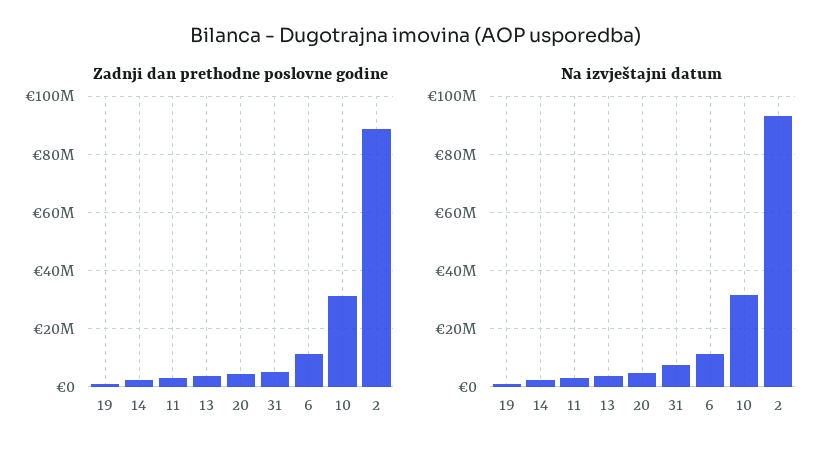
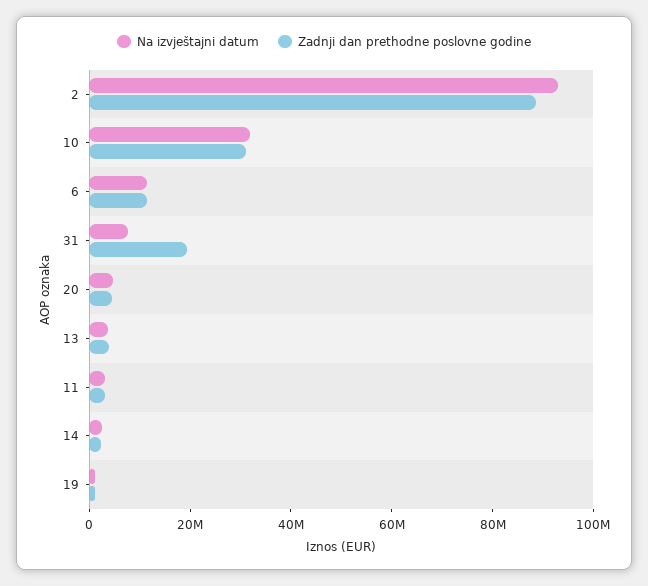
  {
    "Zadnji dan prethodne poslovne godine": {
      "19": 0,
      "14": 2500000,
      "11": 2500000,
      "13": 5000000,
      "20": 5000000,
-     "31": 5000000,
+     "31": 20000000,
      "6": 12500000,
      "10": 30000000,
      "2": 87500000
    },
    "Na izvještajni datum": {
      "19": 0,
      "14": 2500000,
      "11": 2500000,
      "13": 5000000,
      "20": 5000000,
      "31": 7500000,
      "6": 12500000,
      "10": 32500000,
      "2": 92500000
    }
  }

